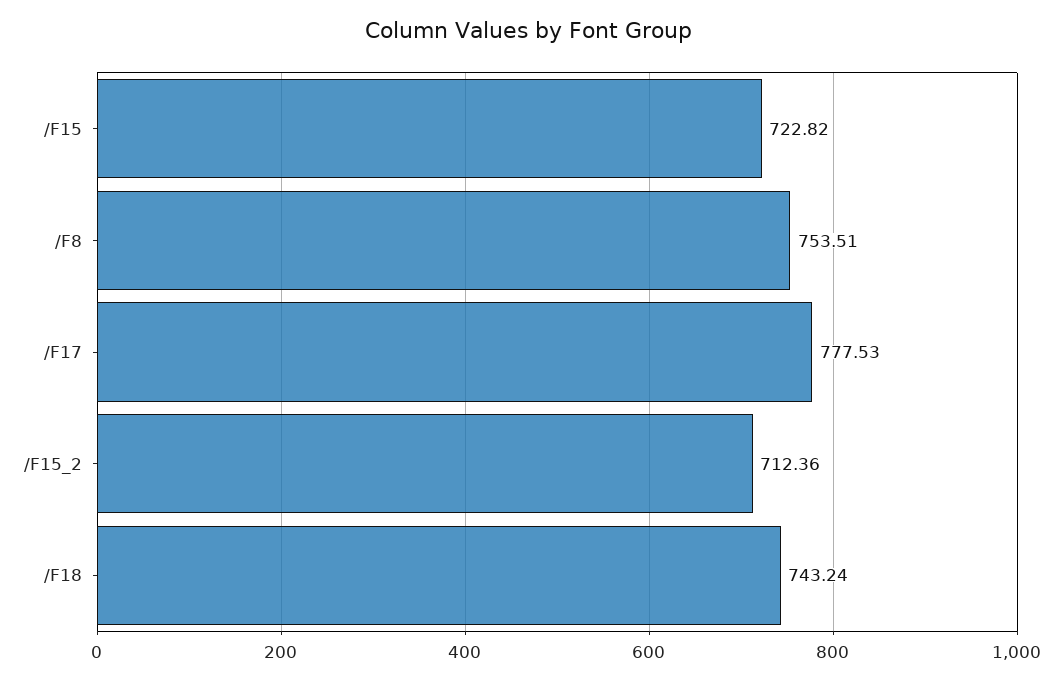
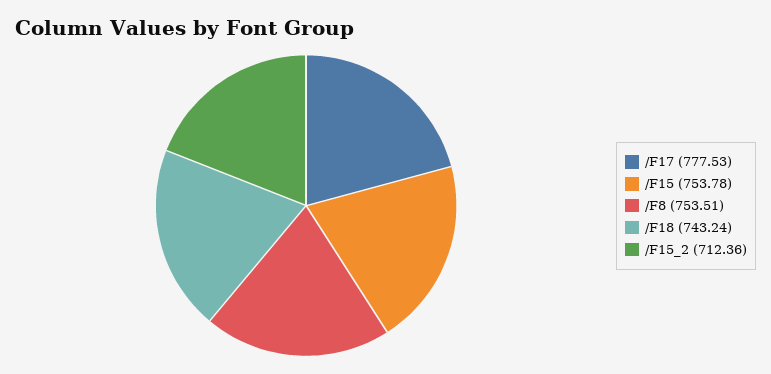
  {
-   "/F15": 722.82,
+   "/F15": 753.78,
    "/F8": 753.51,
    "/F17": 777.53,
    "/F15_2": 712.36,
    "/F18": 743.24
  }

